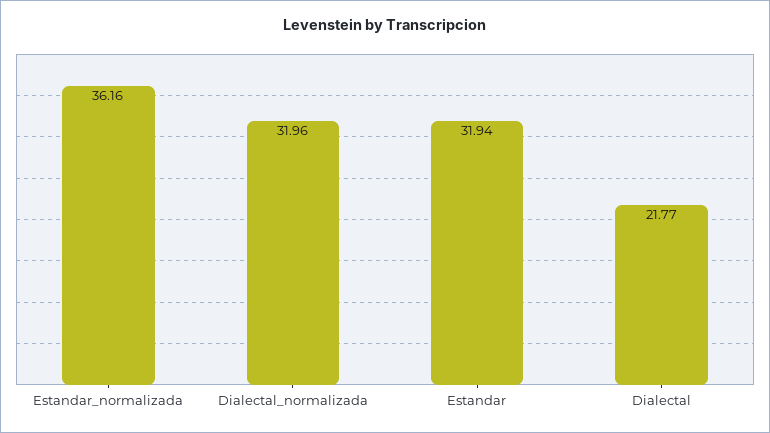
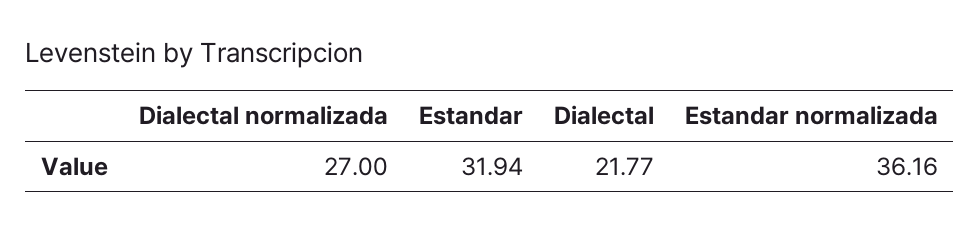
  {
    "Estandar_normalizada": 36.16,
-   "Dialectal_normalizada": 31.96,
+   "Dialectal_normalizada": 27,
    "Estandar": 31.94,
    "Dialectal": 21.77
  }

